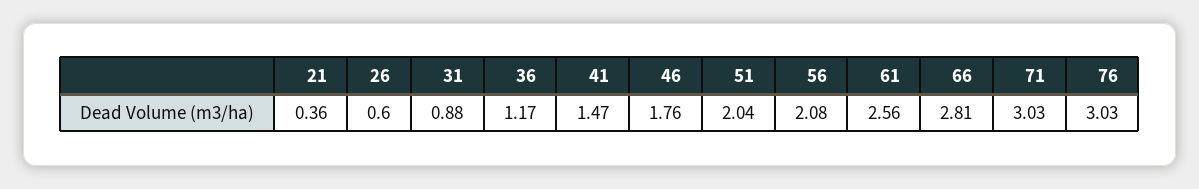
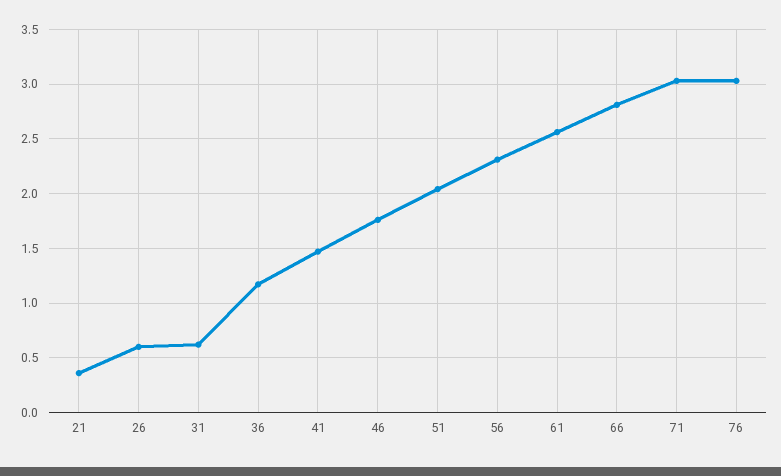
  {
    "21": 0.36,
    "26": 0.6,
-   "31": 0.88,
+   "31": 0.6,
    "36": 1.17,
    "41": 1.47,
    "46": 1.76,
    "51": 2.04,
-   "56": 2.08,
+   "56": 2.3,
    "61": 2.56,
    "66": 2.81,
    "71": 3.03,
    "76": 3.03
  }

